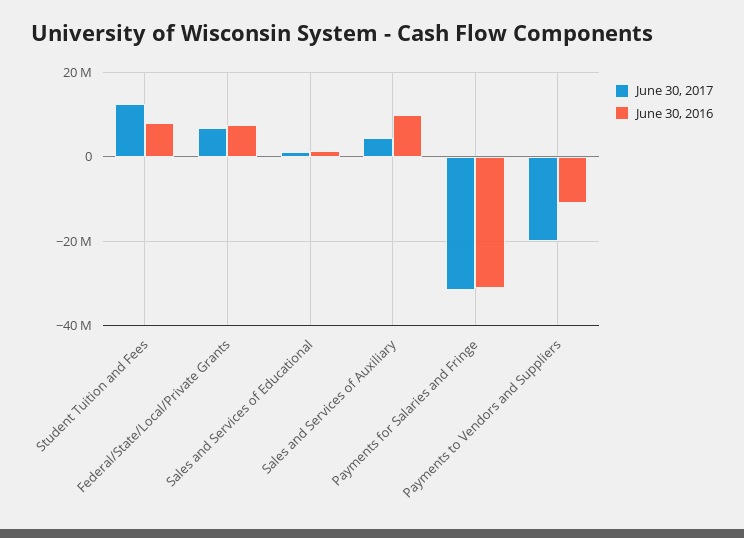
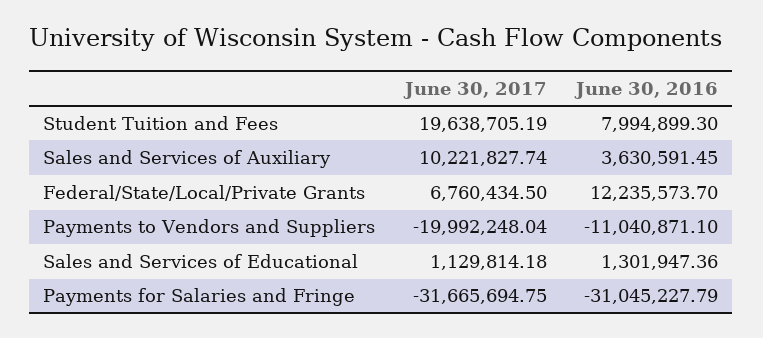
  {
    "June 30, 2017": {
-     "Student Tuition and Fees": 12000000,
+     "Student Tuition and Fees": 19638705.19,
      "Federal/State/Local/Private Grants": 6760434.5,
      "Sales and Services of Educational": 1129814.18,
-     "Sales and Services of Auxiliary": 4000000,
+     "Sales and Services of Auxiliary": 10221827.74,
      "Payments for Salaries and Fringe": -31665694.75,
      "Payments to Vendors and Suppliers": -19992248.04
    },
    "June 30, 2016": {
      "Student Tuition and Fees": 7994899.3,
-     "Federal/State/Local/Private Grants": 8000000,
+     "Federal/State/Local/Private Grants": 12235573.7,
      "Sales and Services of Educational": 1301947.36,
-     "Sales and Services of Auxiliary": 10000000,
+     "Sales and Services of Auxiliary": 3630591.45,
      "Payments for Salaries and Fringe": -31045227.79,
      "Payments to Vendors and Suppliers": -11040871.1
    }
  }

